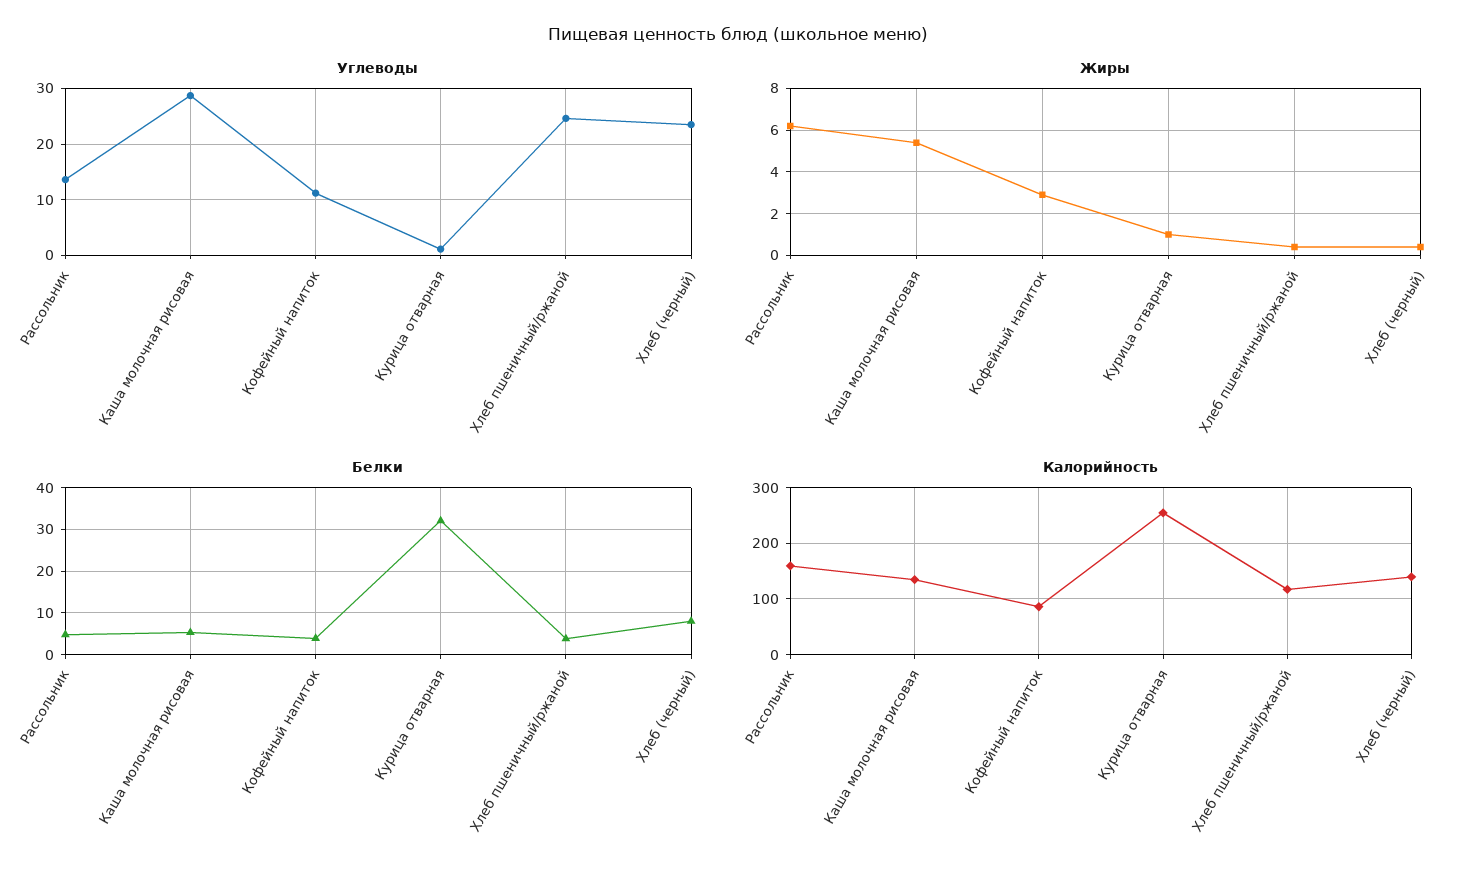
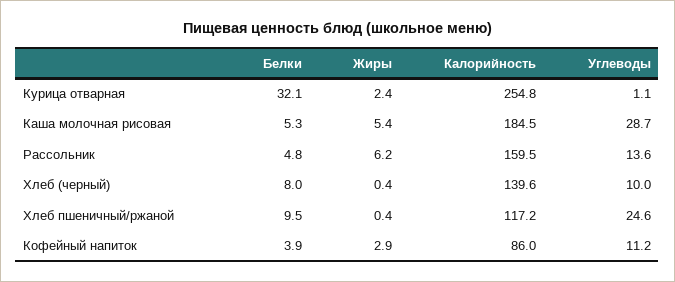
  {
    "Углеводы": {
      "Рассольник": 13.6,
      "Каша молочная рисовая": 28.7,
      "Кофейный напиток": 11.2,
      "Курица отварная": 1.1,
      "Хлеб пшеничный/ржаной": 24.6,
-     "Хлеб (черный)": 24
+     "Хлеб (черный)": 10
    },
    "Жиры": {
      "Рассольник": 6.2,
      "Каша молочная рисовая": 5.4,
      "Кофейный напиток": 2.9,
-     "Курица отварная": 1,
+     "Курица отварная": 2.4,
      "Хлеб пшеничный/ржаной": 0.4,
      "Хлеб (черный)": 0.4
    },
    "Белки": {
      "Рассольник": 4.8,
      "Каша молочная рисовая": 5.3,
      "Кофейный напиток": 3.9,
      "Курица отварная": 32.1,
-     "Хлеб пшеничный/ржаной": 4,
+     "Хлеб пшеничный/ржаной": 9.5,
      "Хлеб (черный)": 8
    },
    "Калорийность": {
      "Рассольник": 159.5,
-     "Каша молочная рисовая": 140,
+     "Каша молочная рисовая": 184.5,
      "Кофейный напиток": 86,
      "Курица отварная": 254.8,
      "Хлеб пшеничный/ржаной": 117.2,
      "Хлеб (черный)": 139.6
    }
  }

